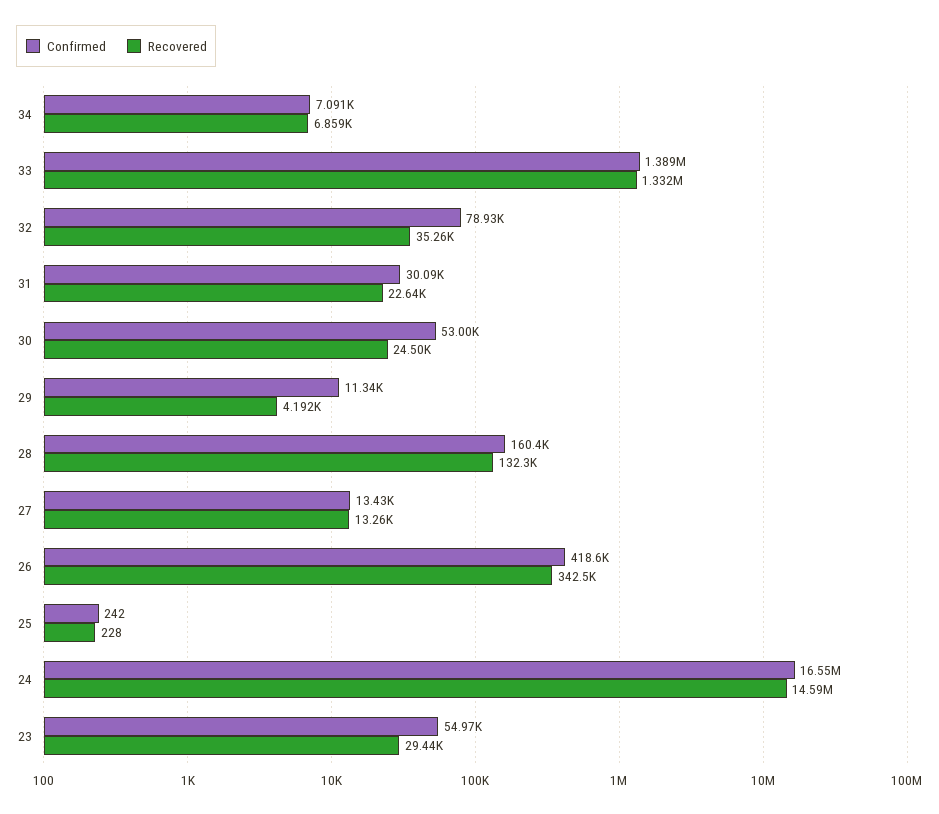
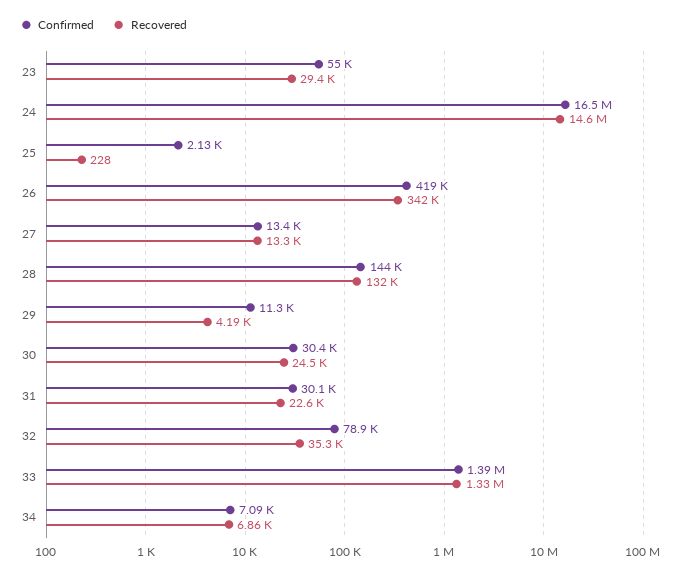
  {
    "Confirmed": {
      "34": 7091,
      "33": 1389000,
      "32": 78930,
      "31": 30090,
-     "30": 53000,
+     "30": 30400,
      "29": 11340,
-     "28": 160400,
+     "28": 144000,
      "27": 13430,
      "26": 418600,
-     "25": 242,
+     "25": 2130,
      "24": 16550000,
      "23": 54970
    },
    "Recovered": {
      "34": 6859,
      "33": 1332000,
      "32": 35260,
      "31": 22640,
      "30": 24500,
      "29": 4192,
      "28": 132300,
      "27": 13260,
      "26": 342500,
      "25": 228,
      "24": 14590000,
      "23": 29440
    }
  }

